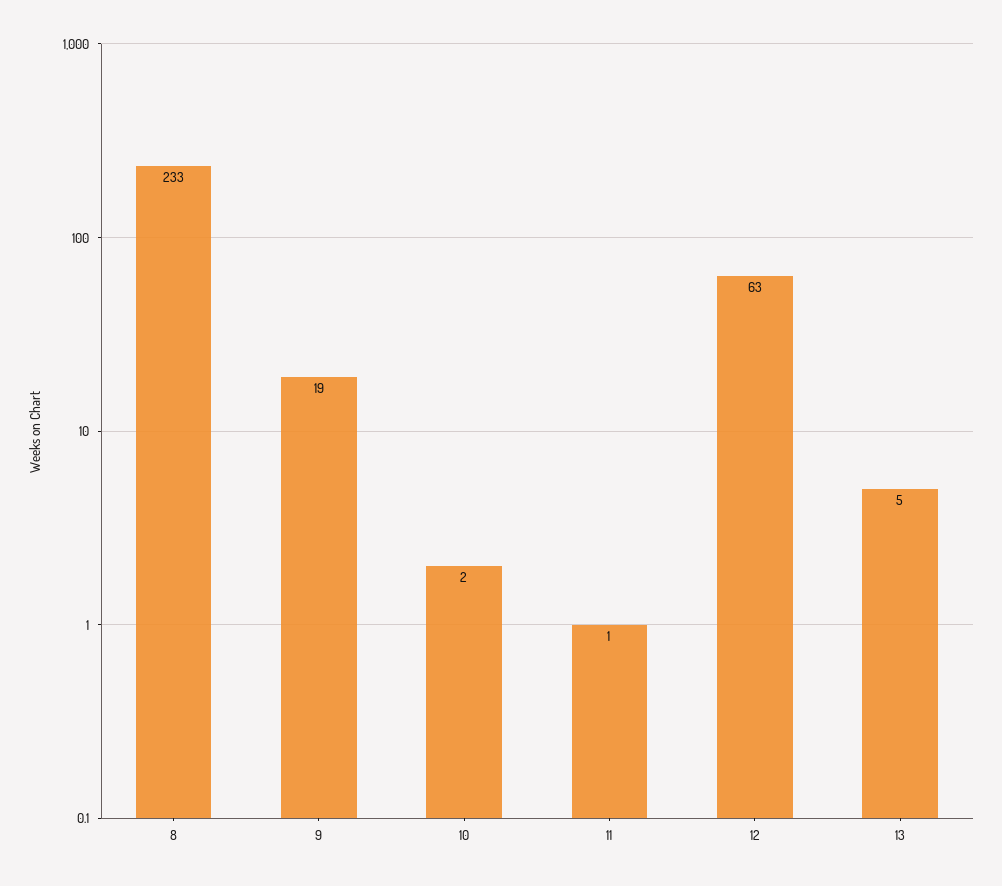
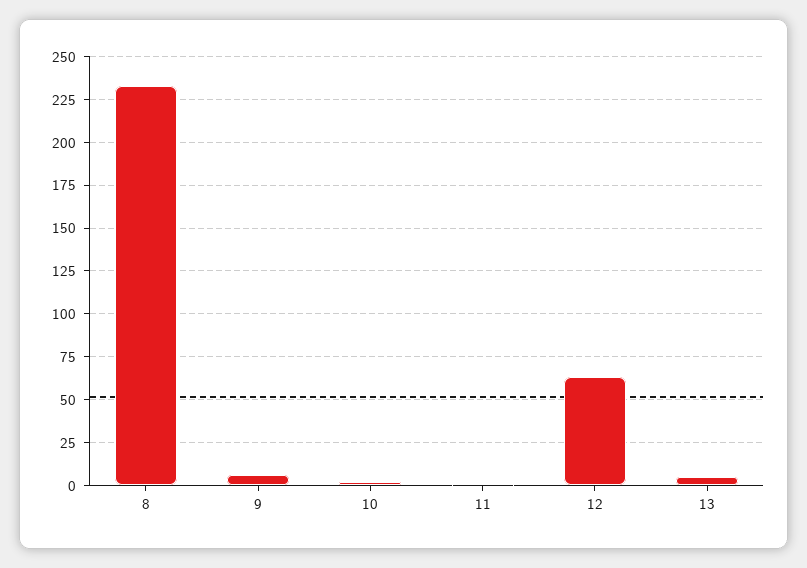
  {
    "8": 233,
-   "9": 19,
+   "9": 5,
    "10": 2,
    "11": 1,
    "12": 63,
    "13": 5
  }

